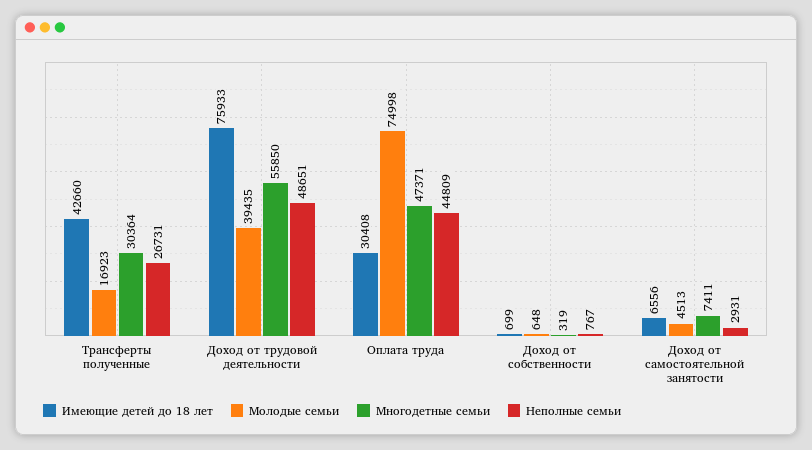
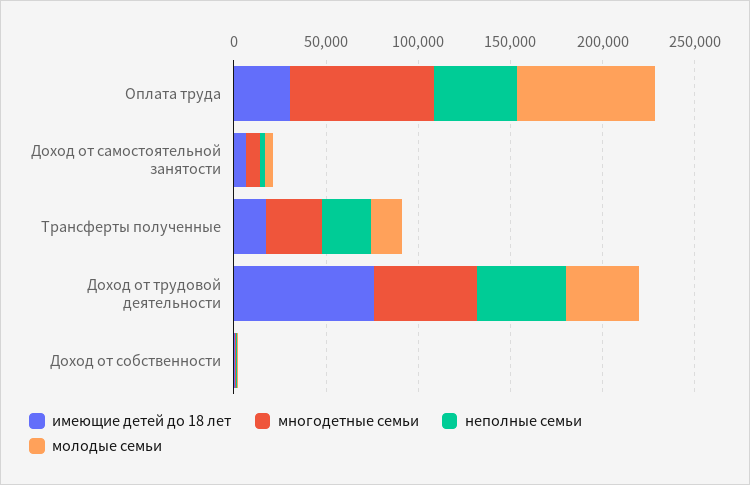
  {
    "Имеющие детей до 18 лет": {
-     "Трансферты полученные": 42660,
+     "Трансферты полученные": 20000,
      "Доход от трудовой деятельности": 75933,
      "Оплата труда": 30408,
      "Доход от собственности": 699,
      "Доход от самостоятельной занятости": 6556
    },
    "Молодые семьи": {
      "Трансферты полученные": 16923,
      "Доход от трудовой деятельности": 39435,
      "Оплата труда": 74998,
      "Доход от собственности": 648,
      "Доход от самостоятельной занятости": 4513
    },
    "Многодетные семьи": {
      "Трансферты полученные": 30364,
      "Доход от трудовой деятельности": 55850,
-     "Оплата труда": 47371,
+     "Оплата труда": 80000,
      "Доход от собственности": 319,
      "Доход от самостоятельной занятости": 7411
    },
    "Неполные семьи": {
      "Трансферты полученные": 26731,
      "Доход от трудовой деятельности": 48651,
      "Оплата труда": 44809,
      "Доход от собственности": 767,
      "Доход от самостоятельной занятости": 2931
    }
  }

